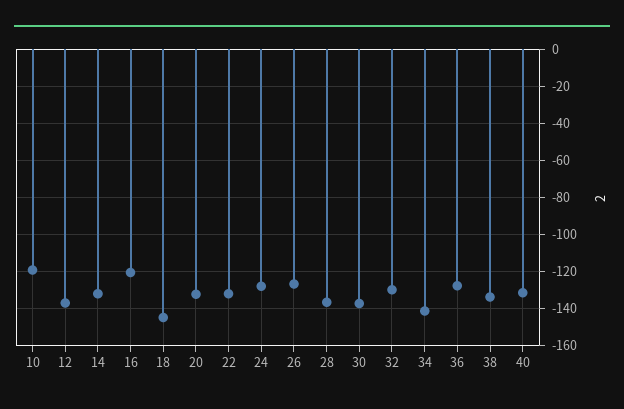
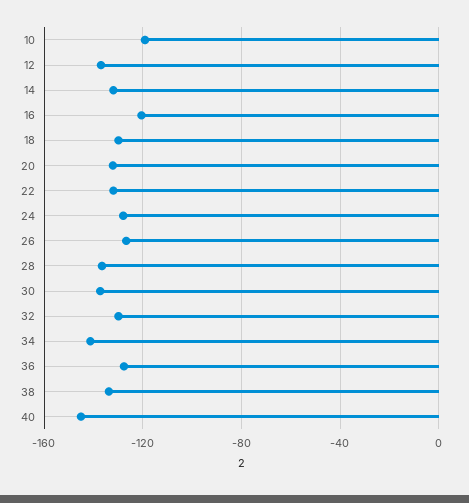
  {
    "10": -120,
    "12": -135,
    "14": -130,
    "16": -120,
-   "18": -145,
+   "18": -130,
    "20": -130,
    "22": -130,
    "24": -130,
    "26": -125,
    "28": -135,
    "30": -135,
    "32": -130,
    "34": -140,
    "36": -130,
    "38": -135,
-   "40": -130
+   "40": -145
  }

